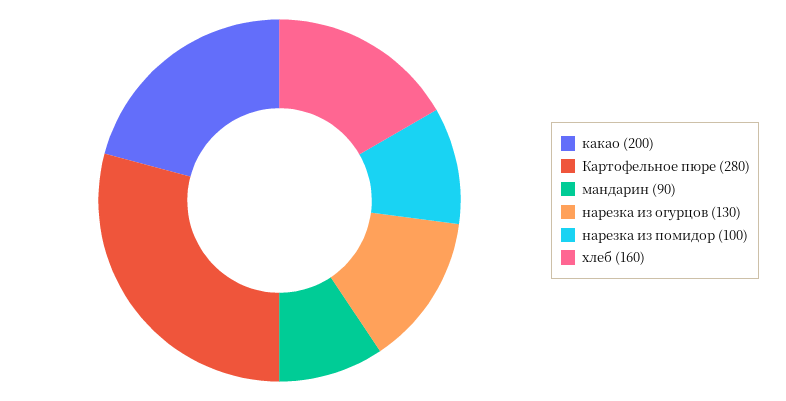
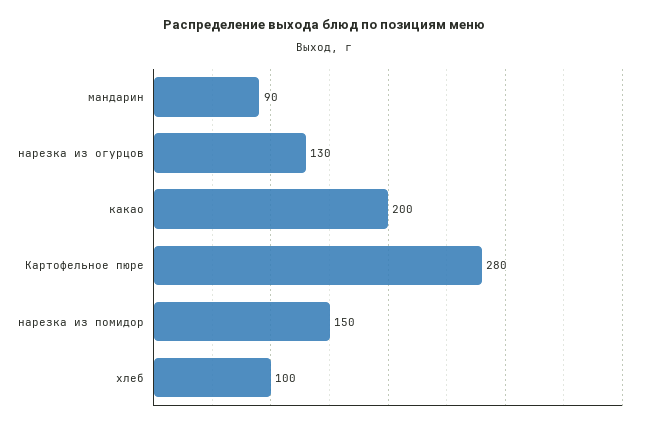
  {
    "какао": 200,
    "Картофельное пюре": 280,
    "мандарин": 90,
    "нарезка из огурцов": 130,
-   "нарезка из помидор": 100,
+   "нарезка из помидор": 150,
-   "хлеб": 160
+   "хлеб": 100
  }

